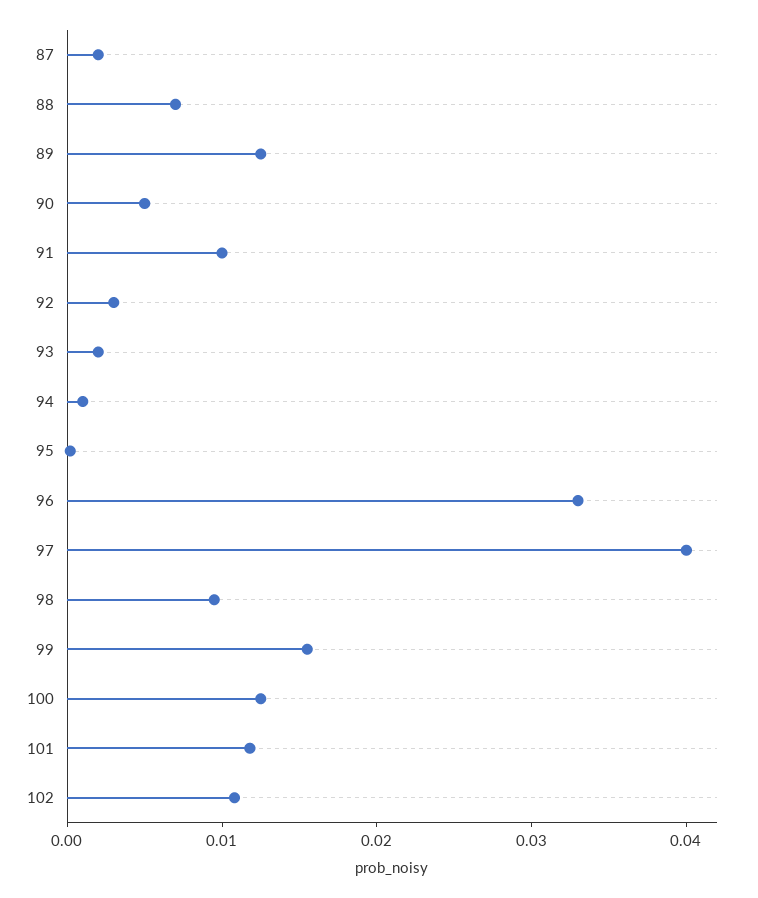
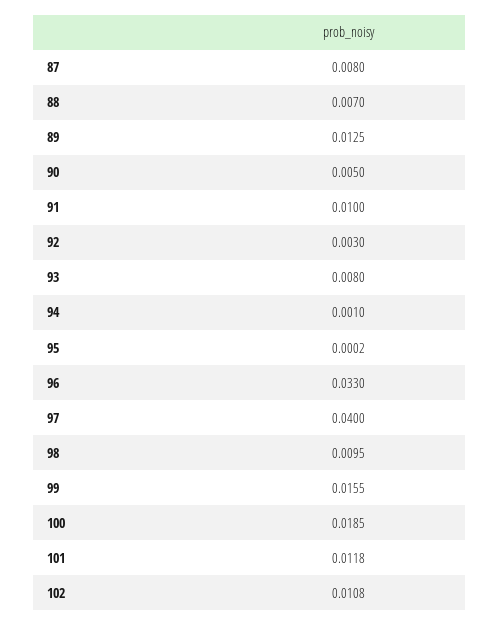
  {
-   "87": 0.002,
+   "87": 0.008,
    "88": 0.007,
    "89": 0.0125,
    "90": 0.005,
    "91": 0.01,
    "92": 0.003,
-   "93": 0.002,
+   "93": 0.008,
    "94": 0.001,
    "95": 0.0002,
    "96": 0.033,
    "97": 0.04,
    "98": 0.0095,
    "99": 0.0155,
-   "100": 0.012,
+   "100": 0.0185,
    "101": 0.0118,
    "102": 0.0108
  }

